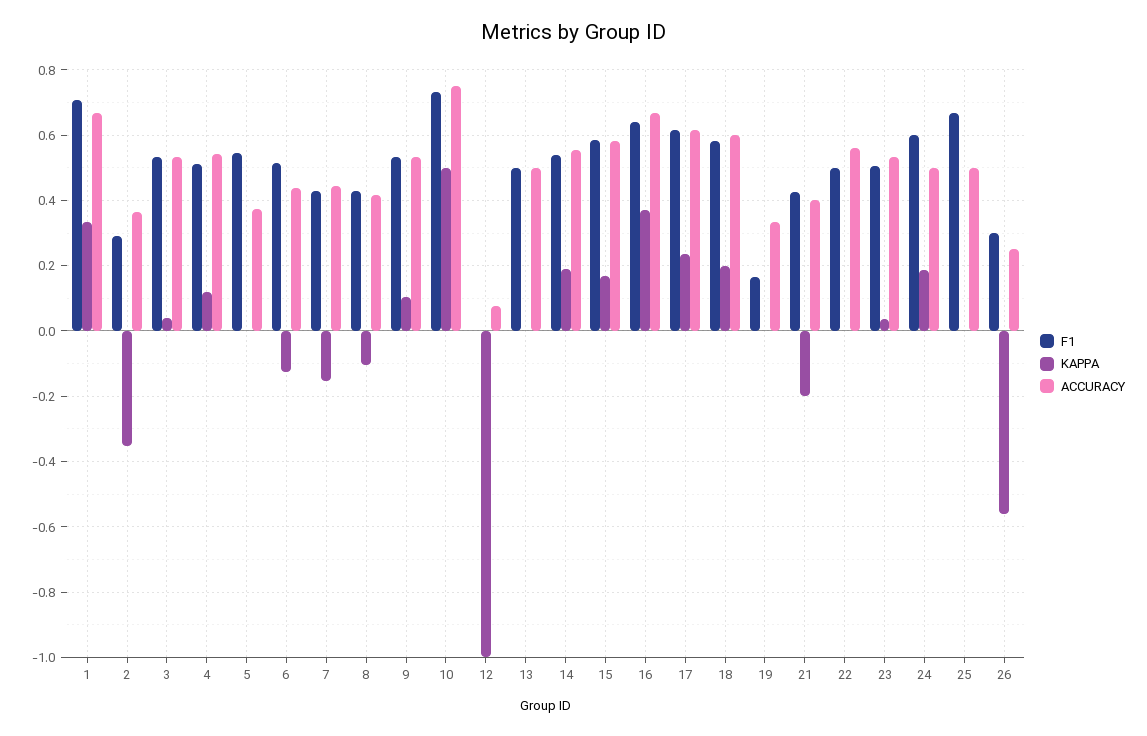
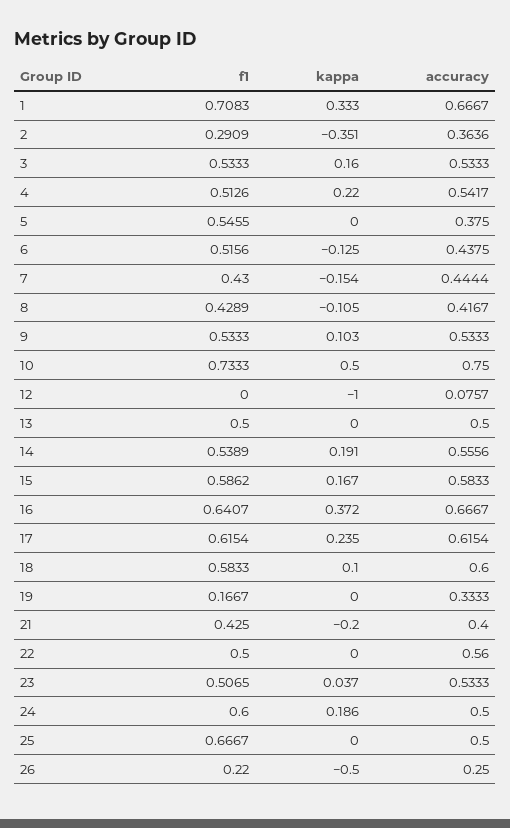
  {
    "F1": {
      "1": 0.7083,
      "2": 0.2909,
      "3": 0.5333,
      "4": 0.5126,
      "5": 0.5455,
      "6": 0.5156,
      "7": 0.43,
      "8": 0.4289,
      "9": 0.5333,
      "10": 0.7333,
      "12": 0,
      "13": 0.5,
      "14": 0.5389,
      "15": 0.5862,
      "16": 0.6407,
      "17": 0.6154,
      "18": 0.5833,
      "19": 0.1667,
      "21": 0.425,
      "22": 0.5,
      "23": 0.5065,
      "24": 0.6,
      "25": 0.6667,
-     "26": 0.3
+     "26": 0.22
    },
    "KAPPA": {
      "1": 0.333,
      "2": -0.351,
-     "3": 0.04,
+     "3": 0.16,
-     "4": 0.12,
+     "4": 0.22,
      "5": 0,
      "6": -0.125,
      "7": -0.154,
      "8": -0.105,
      "9": 0.103,
      "10": 0.5,
      "12": -1,
      "13": 0,
      "14": 0.191,
      "15": 0.167,
      "16": 0.372,
      "17": 0.235,
-     "18": 0.2,
+     "18": 0.1,
      "19": 0,
      "21": -0.2,
      "22": 0,
      "23": 0.037,
      "24": 0.186,
      "25": 0,
-     "26": -0.56
+     "26": -0.5
    },
    "ACCURACY": {
      "1": 0.6667,
      "2": 0.3636,
      "3": 0.5333,
      "4": 0.5417,
      "5": 0.375,
      "6": 0.4375,
      "7": 0.4444,
      "8": 0.4167,
      "9": 0.5333,
      "10": 0.75,
      "12": 0.0757,
      "13": 0.5,
      "14": 0.5556,
      "15": 0.5833,
      "16": 0.6667,
      "17": 0.6154,
      "18": 0.6,
      "19": 0.3333,
      "21": 0.4,
      "22": 0.56,
      "23": 0.5333,
      "24": 0.5,
      "25": 0.5,
      "26": 0.25
    }
  }

